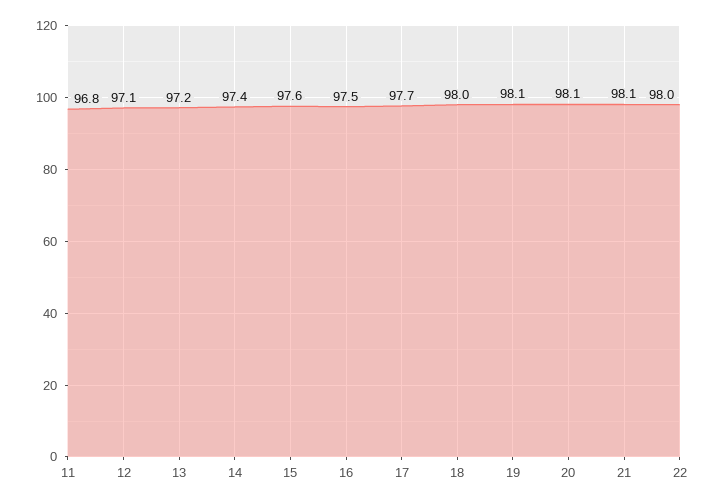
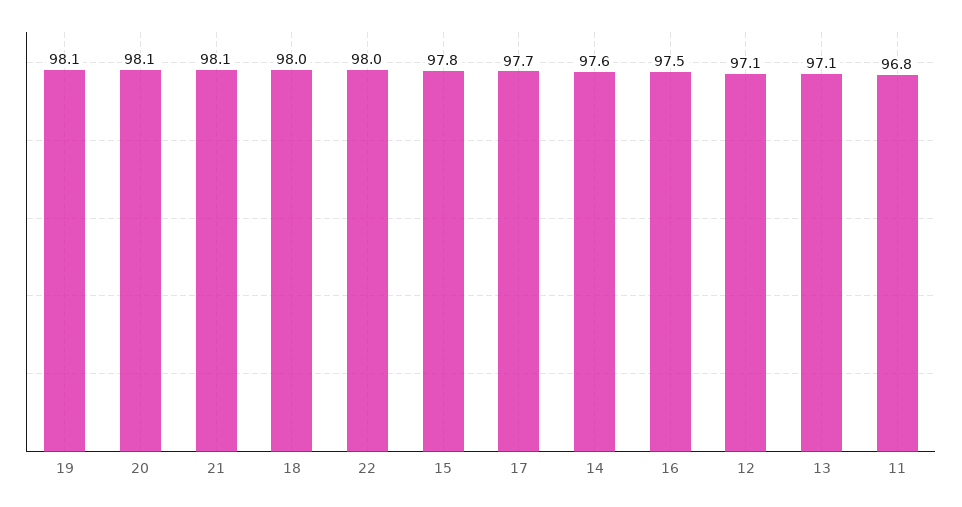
  {
    "11": 96.8,
    "12": 97.1,
-   "13": 97.2,
+   "13": 97.1,
-   "14": 97.4,
+   "14": 97.6,
-   "15": 97.6,
+   "15": 97.8,
    "16": 97.5,
    "17": 97.7,
    "18": 98,
    "19": 98.1,
    "20": 98.1,
    "21": 98.1,
    "22": 98
  }

